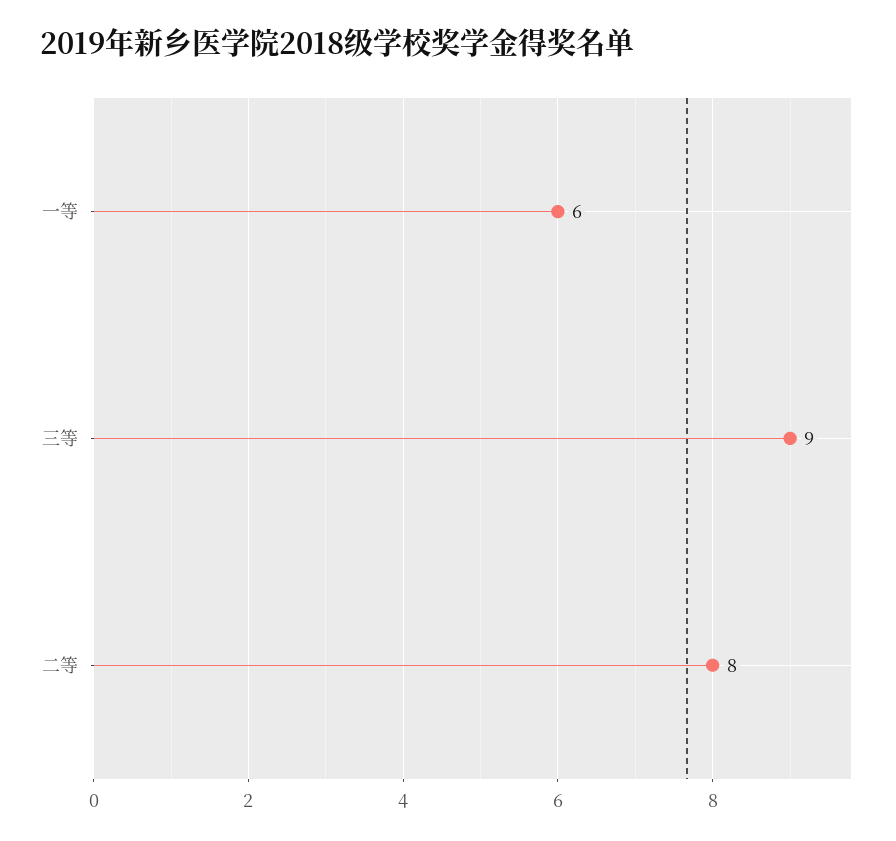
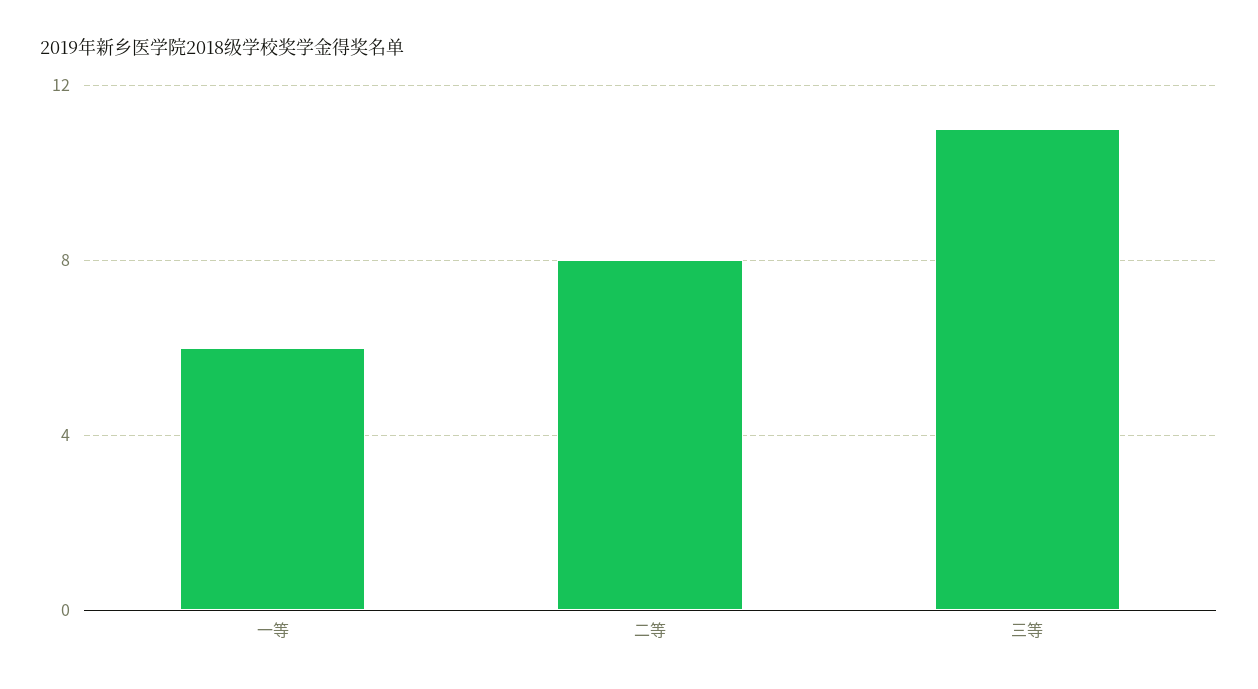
  {
    "一等": 6,
-   "三等": 9,
+   "三等": 11,
    "二等": 8
  }

